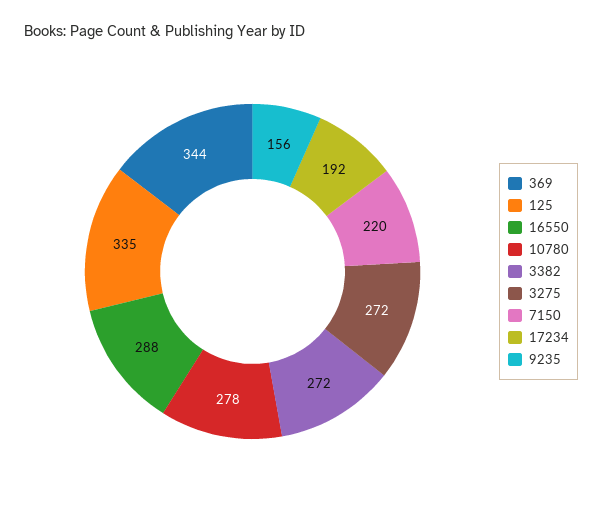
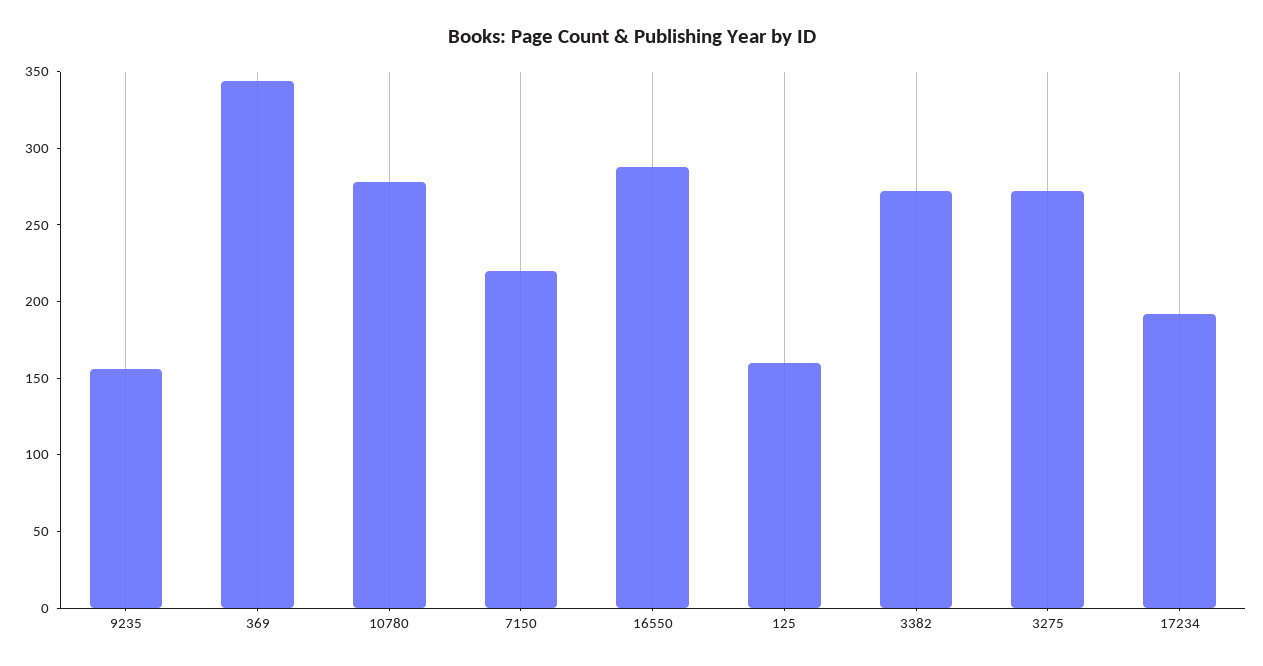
  {
    "369": 344,
-   "125": 335,
+   "125": 160,
    "16550": 288,
    "10780": 278,
    "3382": 272,
    "3275": 272,
    "7150": 220,
    "17234": 192,
    "9235": 156
  }

